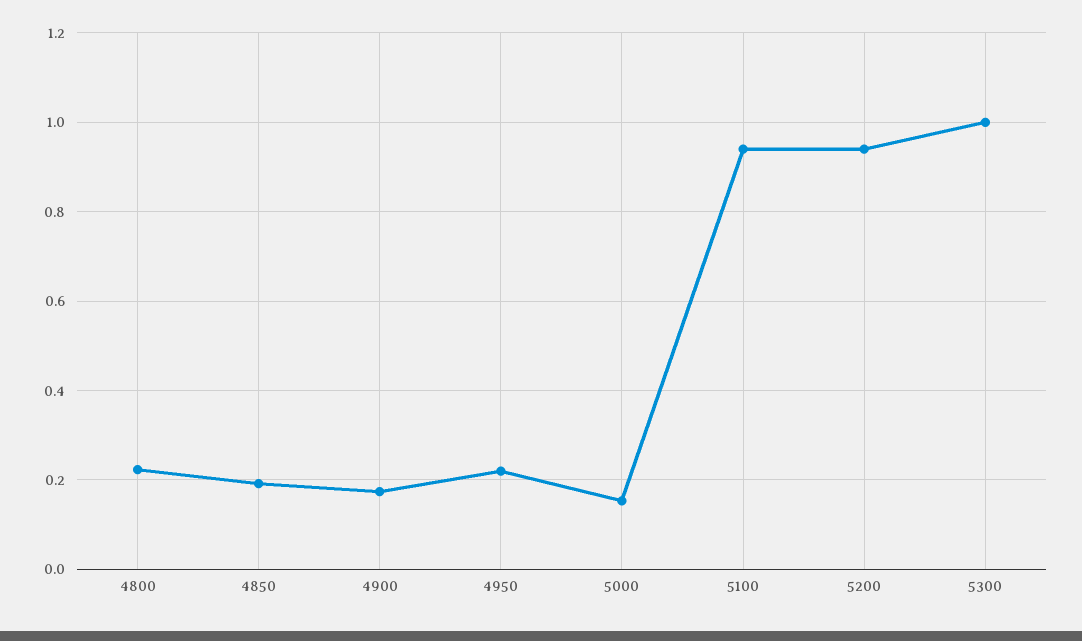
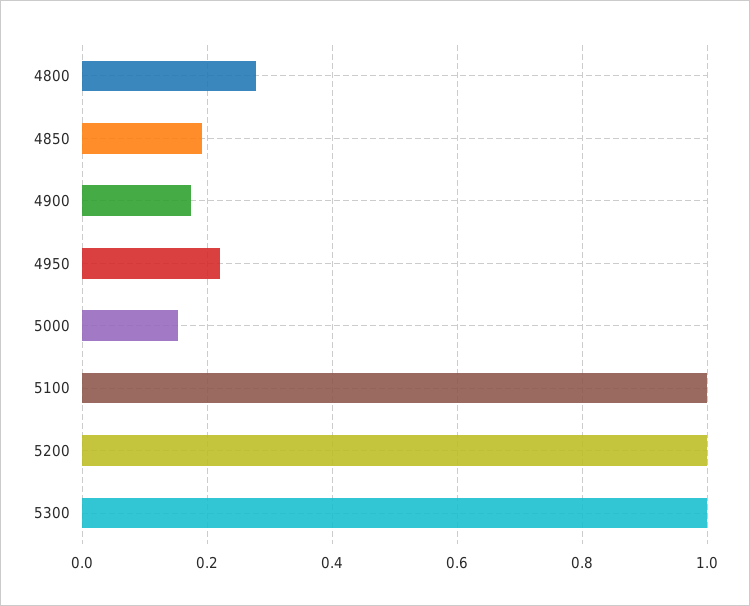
  {
-   "4800": 0.22,
+   "4800": 0.28,
    "4850": 0.2,
    "4900": 0.18,
    "4950": 0.22,
    "5000": 0.16,
-   "5100": 0.94,
+   "5100": 1,
-   "5200": 0.94,
+   "5200": 1,
    "5300": 1
  }

